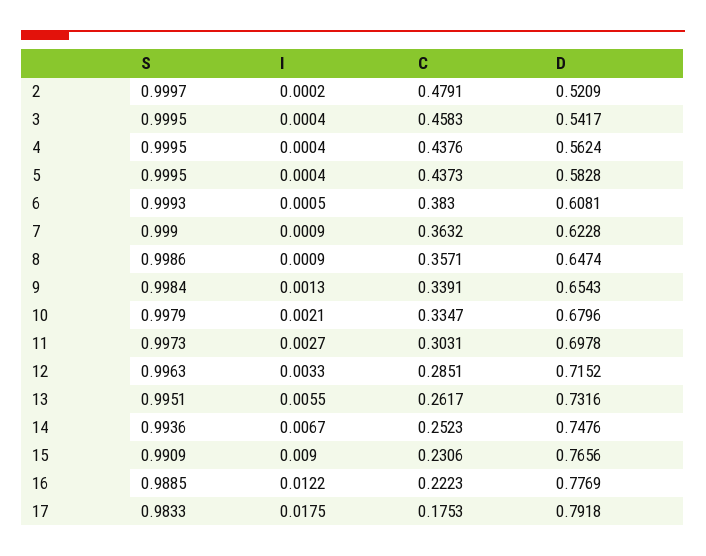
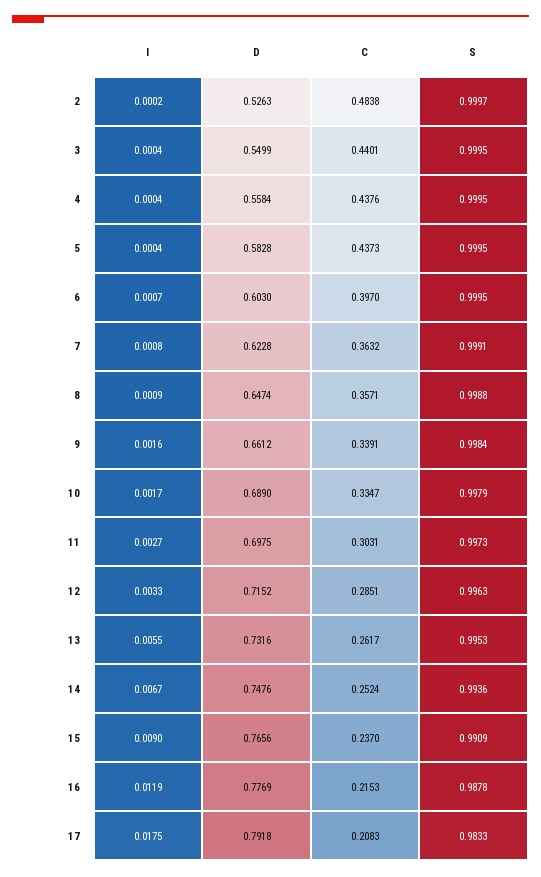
  {
    "S": {
      "2": 0.9997,
      "3": 0.9995,
      "4": 0.9995,
      "5": 0.9995,
-     "6": 0.9993,
+     "6": 0.9995,
-     "7": 0.999,
+     "7": 0.9991,
-     "8": 0.9986,
+     "8": 0.9988,
      "9": 0.9984,
      "10": 0.9979,
      "11": 0.9973,
      "12": 0.9963,
-     "13": 0.9951,
+     "13": 0.9953,
      "14": 0.9936,
      "15": 0.9909,
-     "16": 0.9885,
+     "16": 0.9878,
      "17": 0.9833
    },
    "I": {
      "2": 0.0002,
      "3": 0.0004,
      "4": 0.0004,
      "5": 0.0004,
-     "6": 0.0005,
+     "6": 0.0007,
-     "7": 0.0009,
+     "7": 0.0008,
      "8": 0.0009,
-     "9": 0.0013,
+     "9": 0.0016,
-     "10": 0.0021,
+     "10": 0.0017,
      "11": 0.0027,
      "12": 0.0033,
      "13": 0.0055,
      "14": 0.0067,
      "15": 0.009,
-     "16": 0.0122,
+     "16": 0.0119,
      "17": 0.0175
    },
    "C": {
-     "2": 0.4791,
+     "2": 0.4838,
-     "3": 0.4583,
+     "3": 0.4401,
      "4": 0.4376,
      "5": 0.4373,
-     "6": 0.383,
+     "6": 0.397,
      "7": 0.3632,
      "8": 0.3571,
      "9": 0.3391,
      "10": 0.3347,
      "11": 0.3031,
      "12": 0.2851,
      "13": 0.2617,
-     "14": 0.2523,
+     "14": 0.2524,
-     "15": 0.2306,
+     "15": 0.237,
-     "16": 0.2223,
+     "16": 0.2153,
-     "17": 0.1753
+     "17": 0.2083
    },
    "D": {
-     "2": 0.5209,
+     "2": 0.5263,
-     "3": 0.5417,
+     "3": 0.5499,
-     "4": 0.5624,
+     "4": 0.5584,
      "5": 0.5828,
-     "6": 0.6081,
+     "6": 0.603,
      "7": 0.6228,
      "8": 0.6474,
-     "9": 0.6543,
+     "9": 0.6612,
-     "10": 0.6796,
+     "10": 0.689,
-     "11": 0.6978,
+     "11": 0.6975,
      "12": 0.7152,
      "13": 0.7316,
      "14": 0.7476,
      "15": 0.7656,
      "16": 0.7769,
      "17": 0.7918
    }
  }

